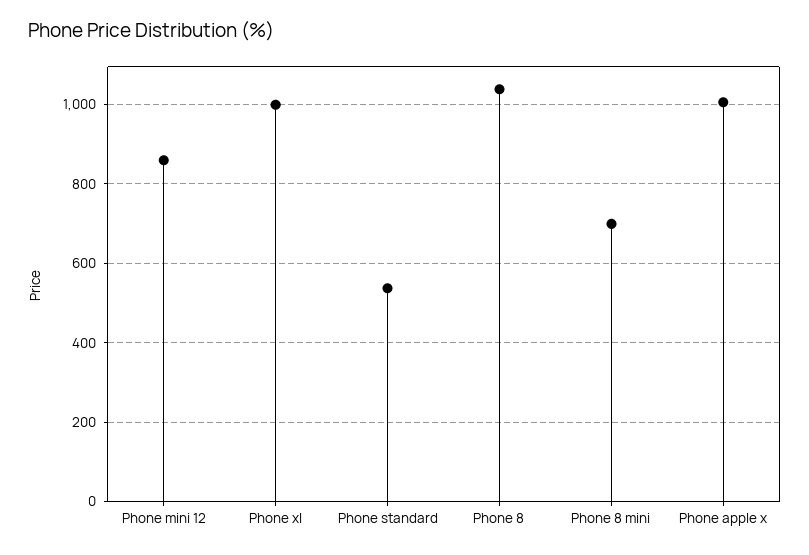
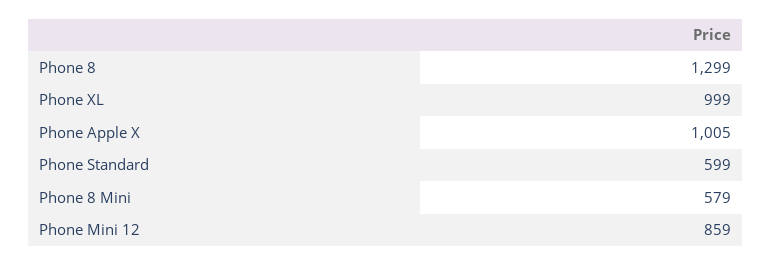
  {
    "Phone mini 12": 859,
    "Phone xl": 999,
-   "Phone standard": 540,
+   "Phone standard": 599,
-   "Phone 8": 1040,
+   "Phone 8": 1299,
-   "Phone 8 mini": 700,
+   "Phone 8 mini": 579,
    "Phone apple x": 1005
  }

